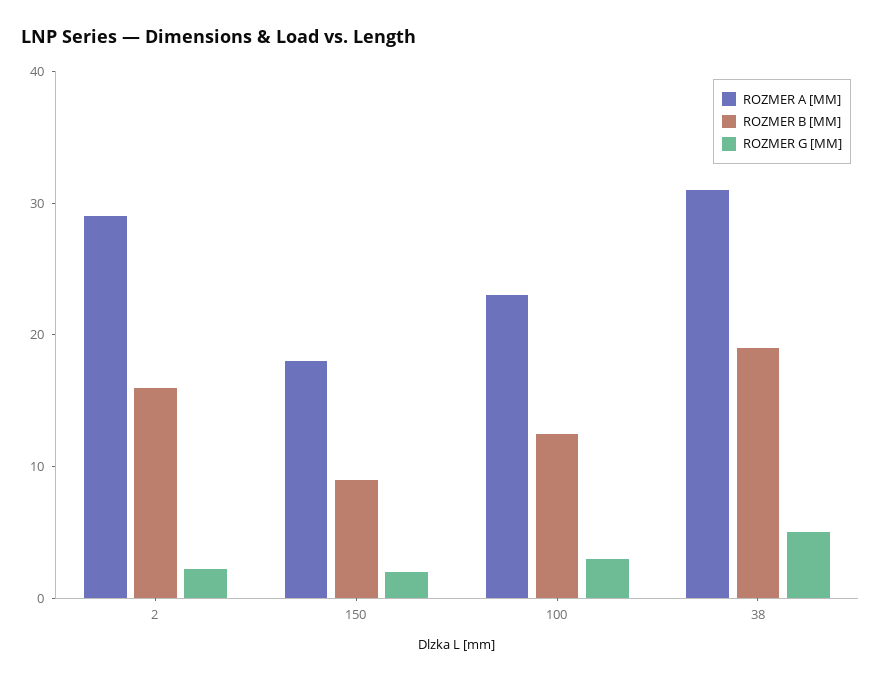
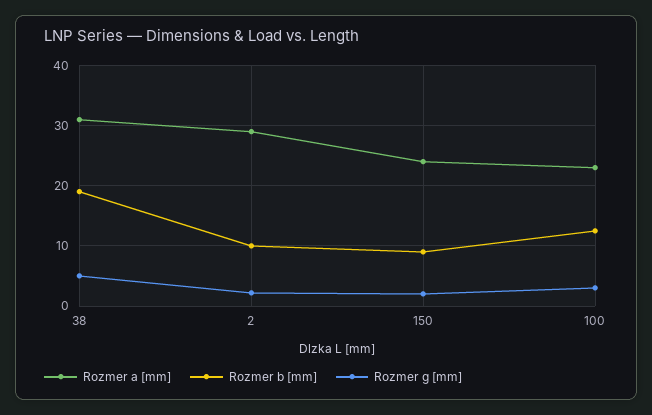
  {
    "ROZMER A [MM]": {
      "2": 29,
-     "150": 18,
+     "150": 24,
      "100": 23,
      "38": 31
    },
    "ROZMER B [MM]": {
-     "2": 16,
+     "2": 10,
      "150": 9,
      "100": 13,
      "38": 19
    },
    "ROZMER G [MM]": {
      "2": 2,
      "150": 2,
      "100": 3,
      "38": 5
    }
  }

